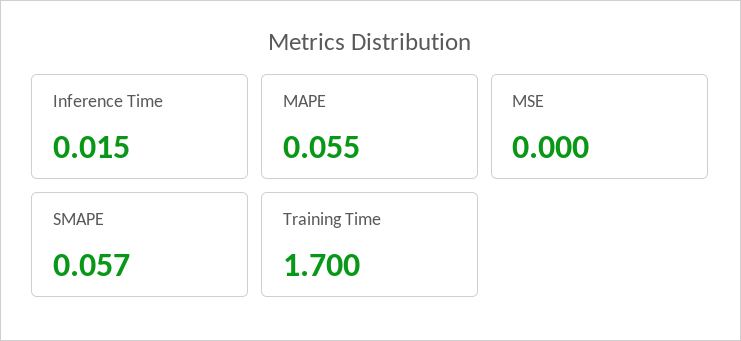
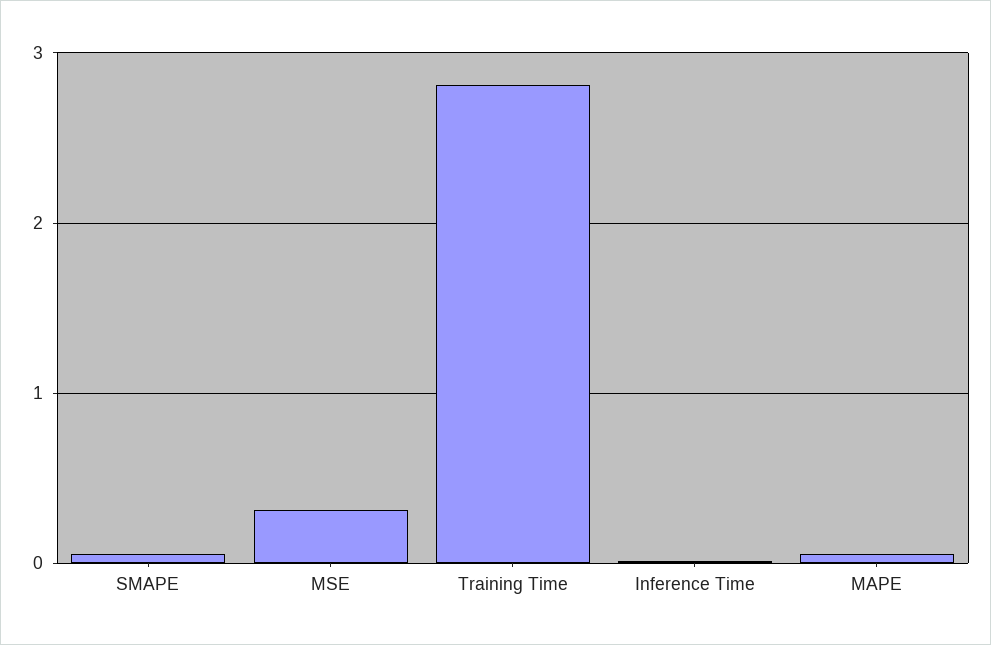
  {
    "Inference Time": 0.015,
    "MAPE": 0.055,
-   "MSE": 0,
+   "MSE": 0.3,
    "SMAPE": 0.057,
-   "Training Time": 1.7
+   "Training Time": 2.8
  }

